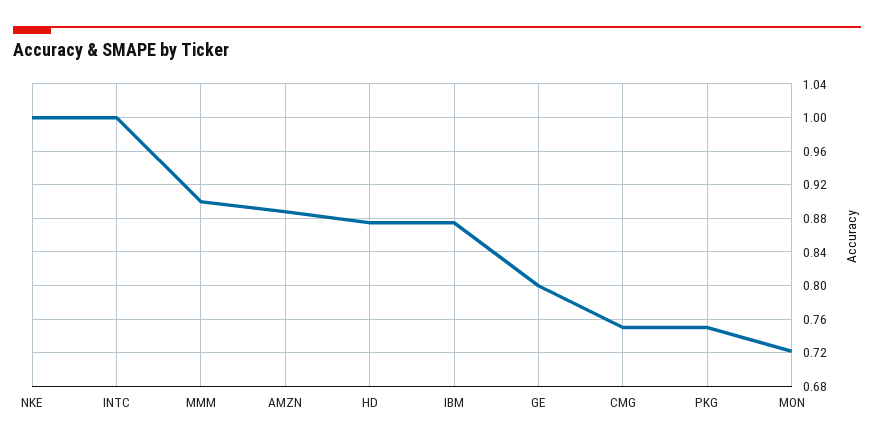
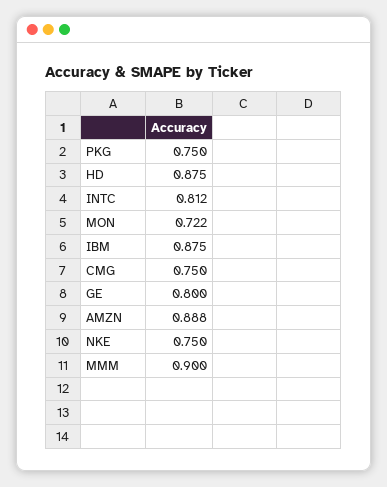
  {
-   "NKE": 1,
+   "NKE": 0.75,
-   "INTC": 1,
+   "INTC": 0.812,
    "MMM": 0.9,
    "AMZN": 0.888,
    "HD": 0.875,
    "IBM": 0.875,
    "GE": 0.8,
    "CMG": 0.75,
    "PKG": 0.75,
    "MON": 0.722
  }

